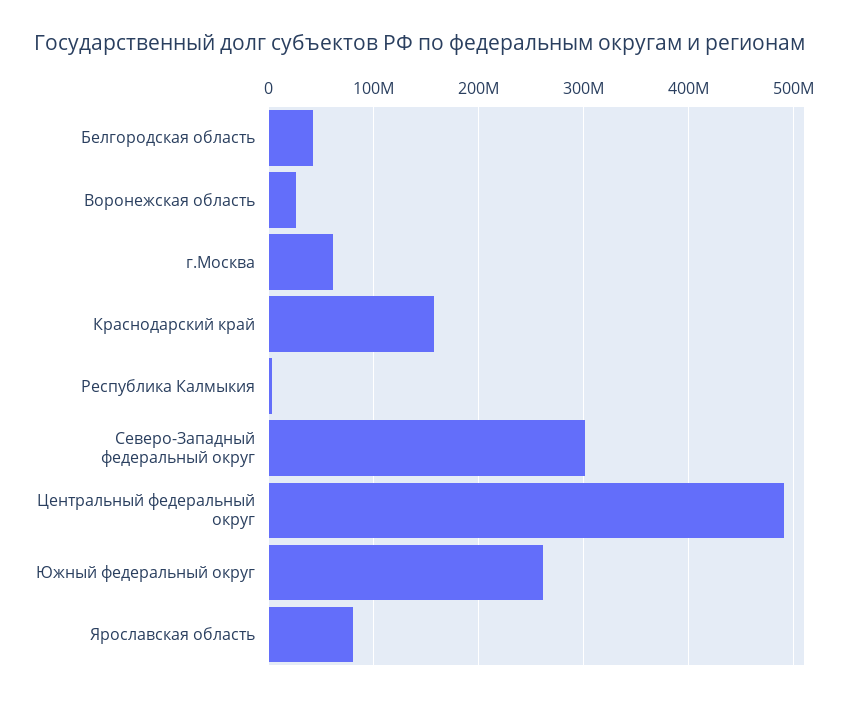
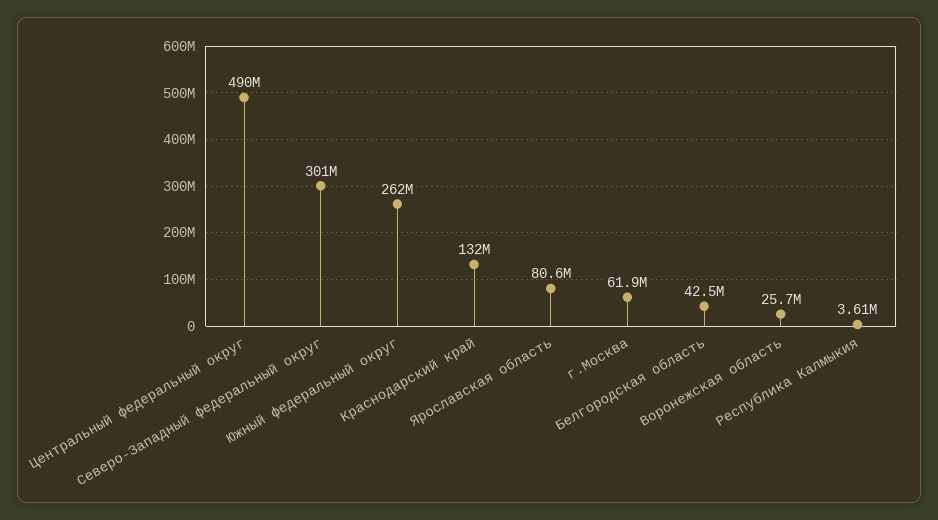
  {
    "Белгородская область": 42500000,
    "Воронежская область": 25700000,
    "г.Москва": 61900000,
-   "Краснодарский край": 160000000,
+   "Краснодарский край": 132000000,
    "Республика Калмыкия": 3610000,
    "Северо-Западный федеральный округ": 301000000,
    "Центральный федеральный округ": 490000000,
    "Южный федеральный округ": 262000000,
    "Ярославская область": 80600000
  }

